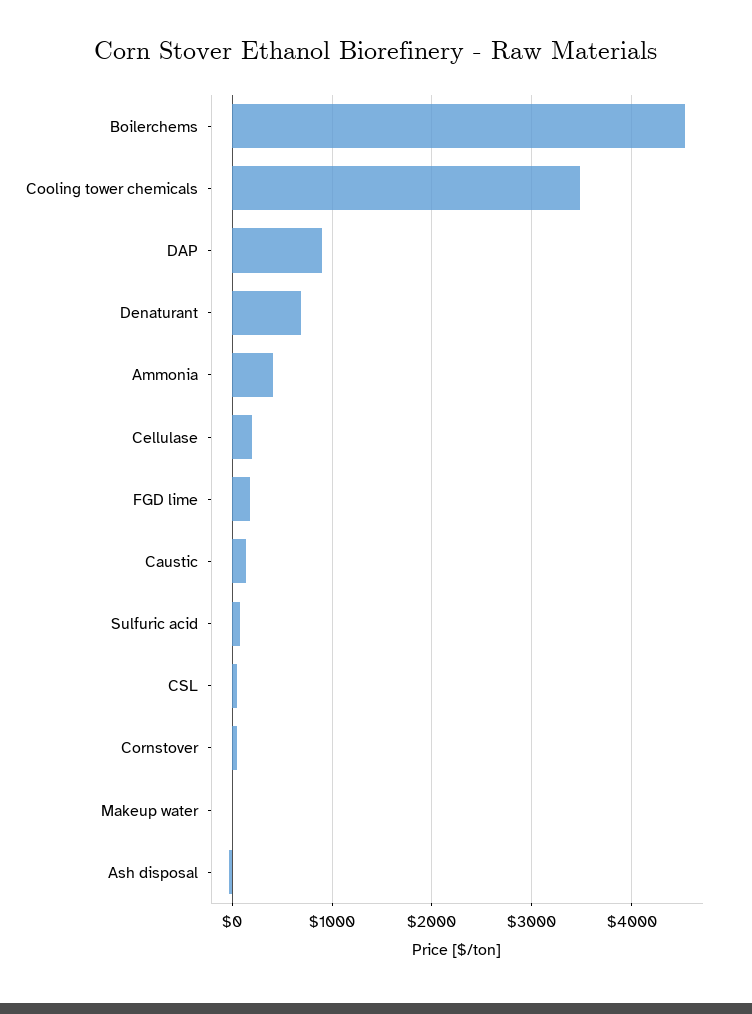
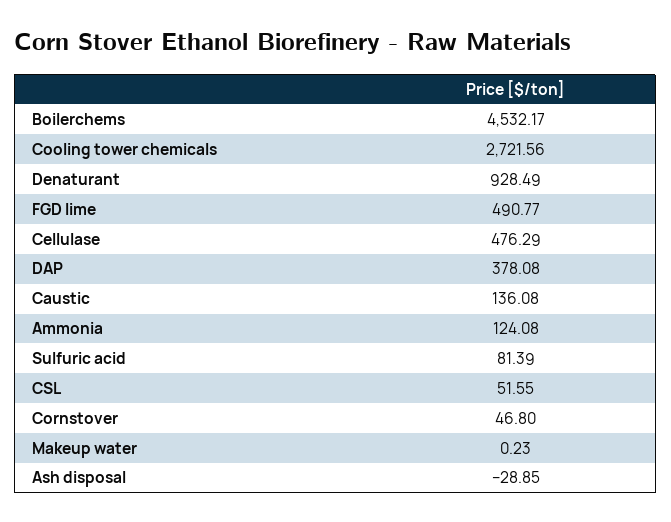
  {
    "Boilerchems": 4532.17,
-   "Cooling tower chemicals": 3500,
+   "Cooling tower chemicals": 2721.56,
-   "DAP": 900,
+   "DAP": 378.08,
-   "Denaturant": 700,
+   "Denaturant": 928.49,
-   "Ammonia": 400,
+   "Ammonia": 124.08,
-   "Cellulase": 200,
+   "Cellulase": 476.29,
-   "FGD lime": 200,
+   "FGD lime": 490.77,
    "Caustic": 136.08,
    "Sulfuric acid": 81.39,
    "CSL": 51.55,
    "Cornstover": 46.8,
    "Makeup water": 0.23,
    "Ash disposal": -28.85
  }

